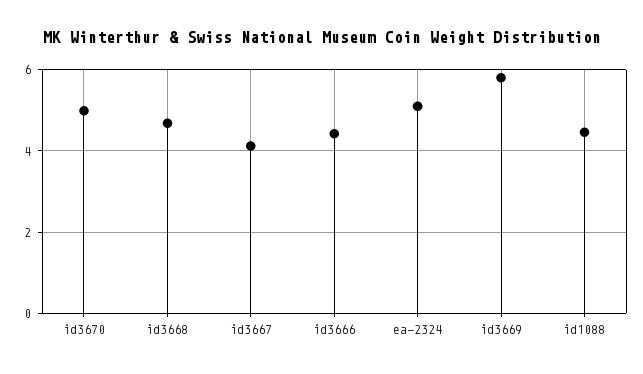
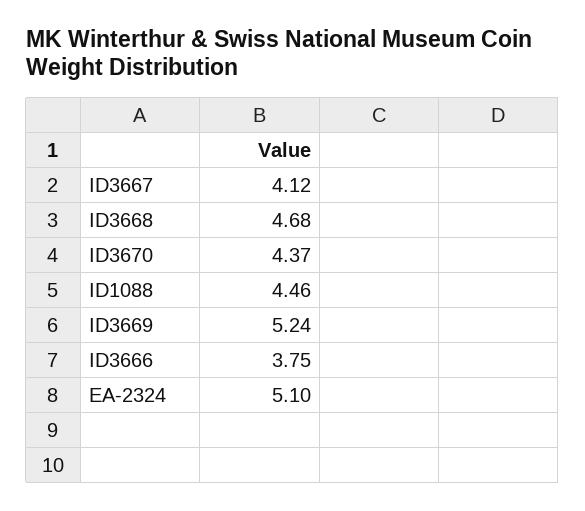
  {
-   "id3670": 5,
+   "id3670": 4.37,
    "id3668": 4.68,
    "id3667": 4.12,
-   "id3666": 4.4,
+   "id3666": 3.75,
    "ea-2324": 5.1,
-   "id3669": 5.8,
+   "id3669": 5.24,
    "id1088": 4.46
  }

